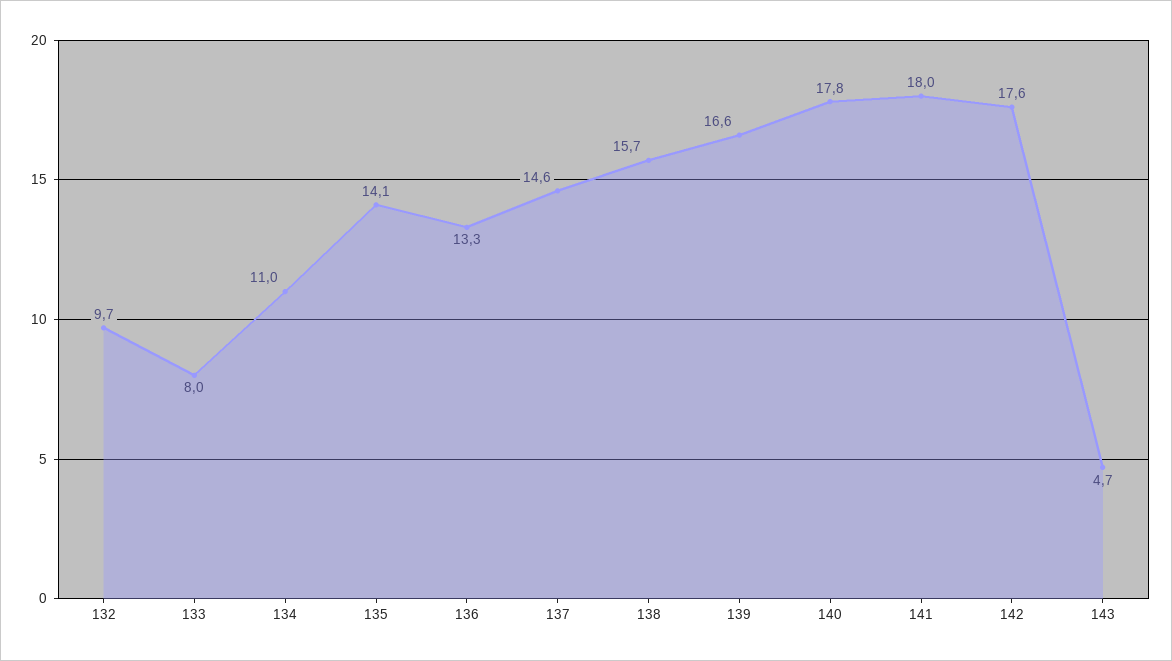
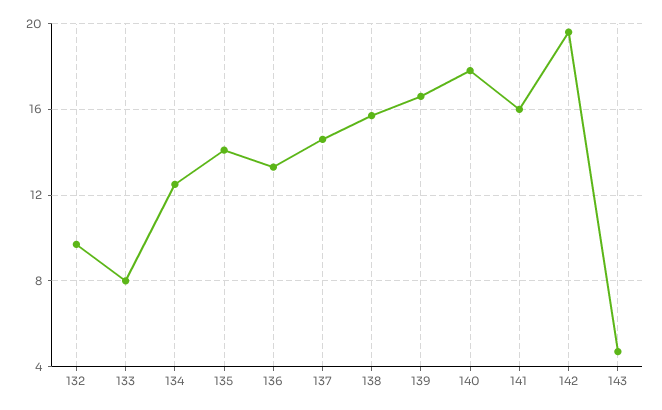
  {
    "132": 9.7,
    "133": 8,
-   "134": 11,
+   "134": 12.5,
    "135": 14.1,
    "136": 13.3,
    "137": 14.6,
    "138": 15.7,
    "139": 16.6,
    "140": 17.8,
-   "141": 18,
+   "141": 16,
-   "142": 17.6,
+   "142": 19.5,
    "143": 4.7
  }

